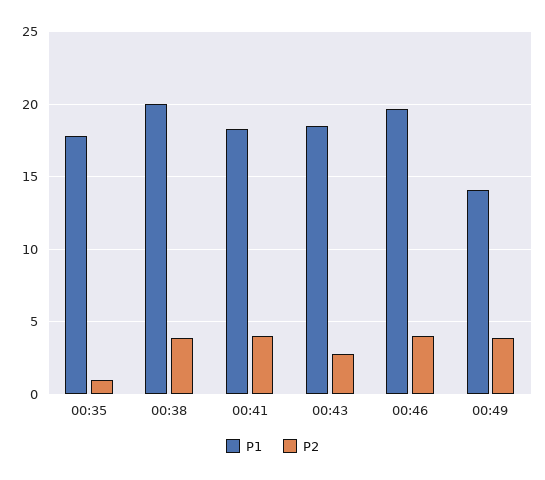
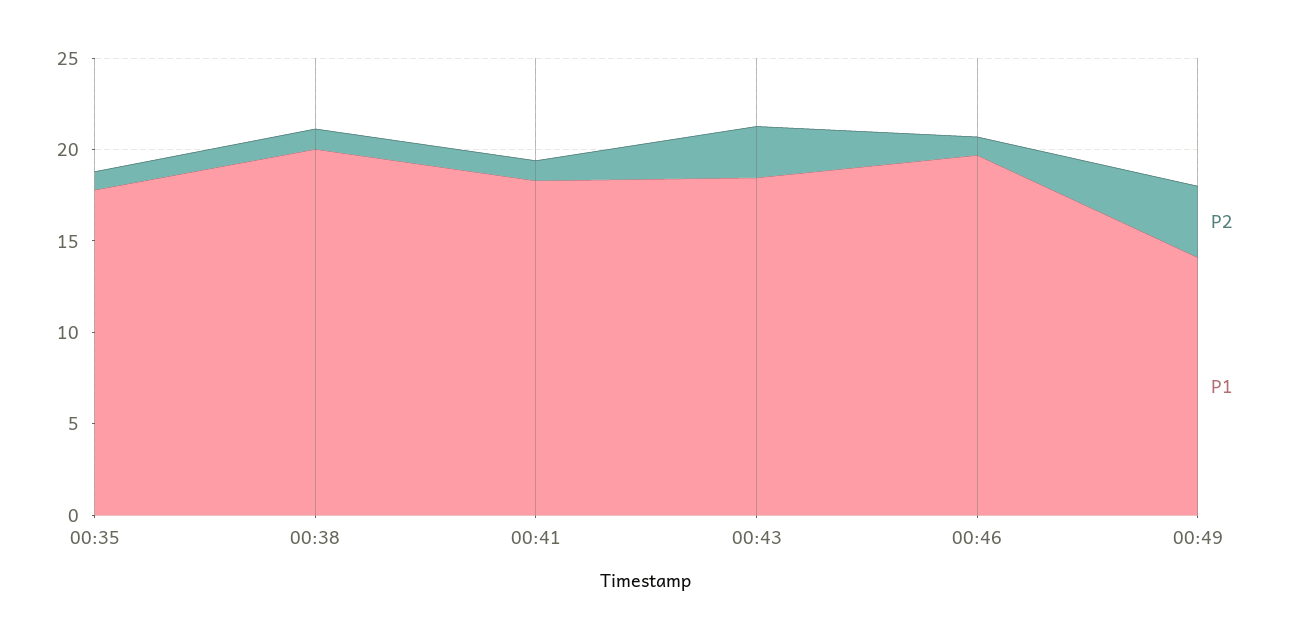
  {
    "P1": {
      "00:35": 18,
      "00:38": 20,
      "00:41": 18.5,
      "00:43": 18.5,
      "00:46": 19.5,
      "00:49": 14
    },
    "P2": {
      "00:35": 1,
-     "00:38": 4,
+     "00:38": 1,
-     "00:41": 4,
+     "00:41": 1,
      "00:43": 3,
-     "00:46": 4,
+     "00:46": 1,
      "00:49": 4
    }
  }

